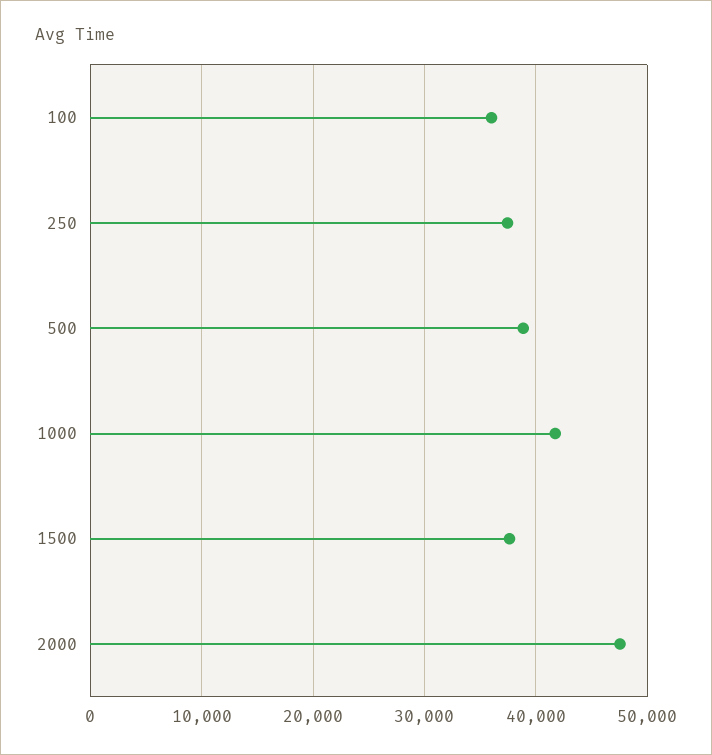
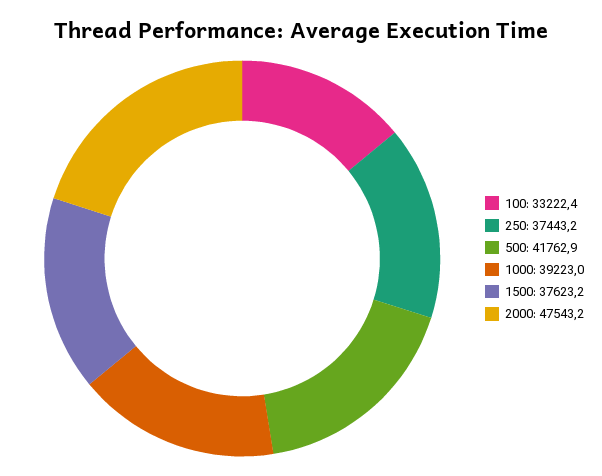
  {
-   "100": 36000,
+   "100": 33222.4,
    "250": 37443.2,
-   "500": 39000,
+   "500": 41762.9,
-   "1000": 42000,
+   "1000": 39223,
    "1500": 37623.2,
    "2000": 47543.2
  }

